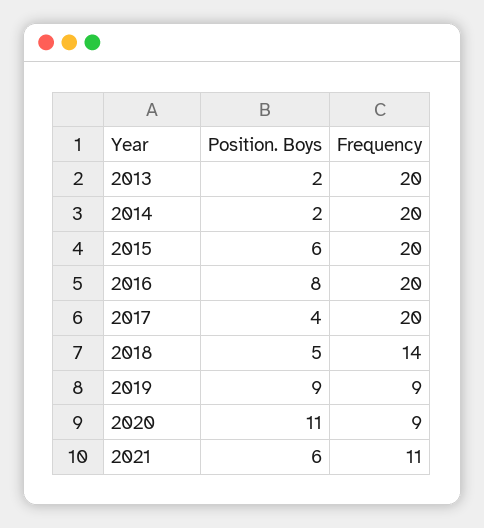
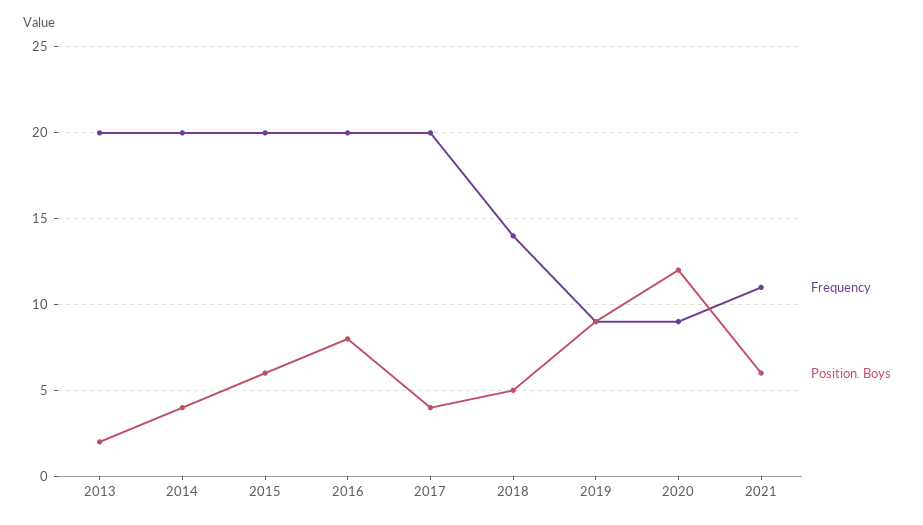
  {
    "Position. Boys": {
      "2013": 2,
-     "2014": 2,
+     "2014": 4,
      "2015": 6,
      "2016": 8,
      "2017": 4,
      "2018": 5,
      "2019": 9,
-     "2020": 11,
+     "2020": 12,
      "2021": 6
    },
    "Frequency": {
      "2013": 20,
      "2014": 20,
      "2015": 20,
      "2016": 20,
      "2017": 20,
      "2018": 14,
      "2019": 9,
      "2020": 9,
      "2021": 11
    }
  }

